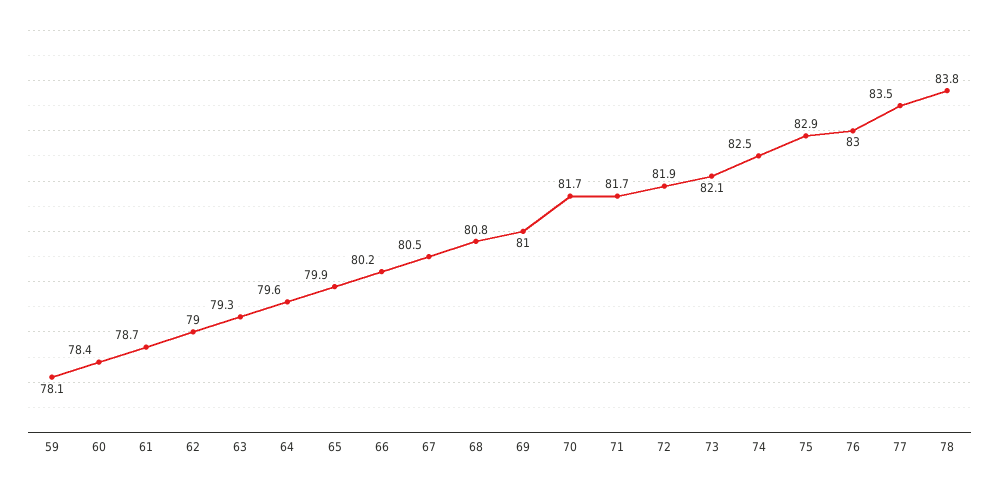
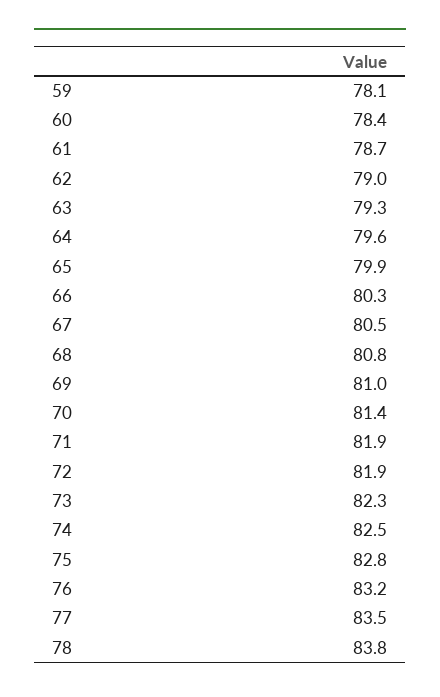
  {
    "59": 78.1,
    "60": 78.4,
    "61": 78.7,
    "62": 79,
    "63": 79.3,
    "64": 79.6,
    "65": 79.9,
-   "66": 80.2,
+   "66": 80.3,
    "67": 80.5,
    "68": 80.8,
    "69": 81,
-   "70": 81.7,
+   "70": 81.4,
-   "71": 81.7,
+   "71": 81.9,
    "72": 81.9,
-   "73": 82.1,
+   "73": 82.3,
    "74": 82.5,
-   "75": 82.9,
+   "75": 82.8,
-   "76": 83,
+   "76": 83.2,
    "77": 83.5,
    "78": 83.8
  }

